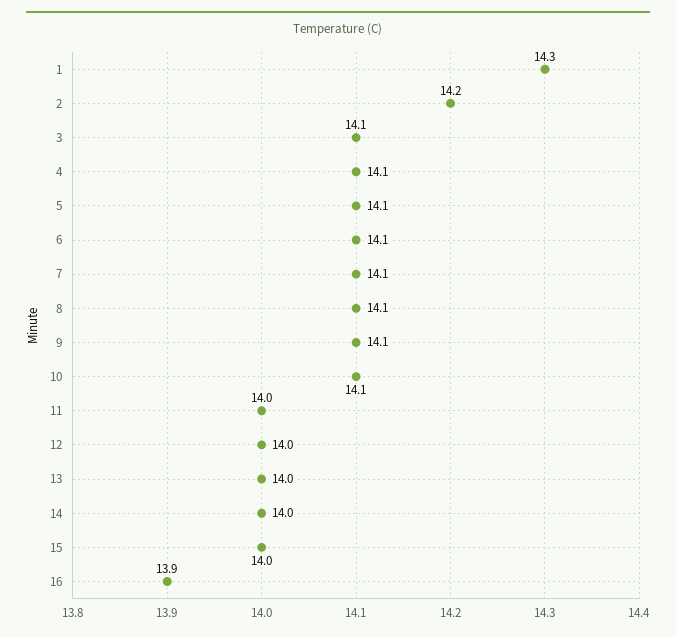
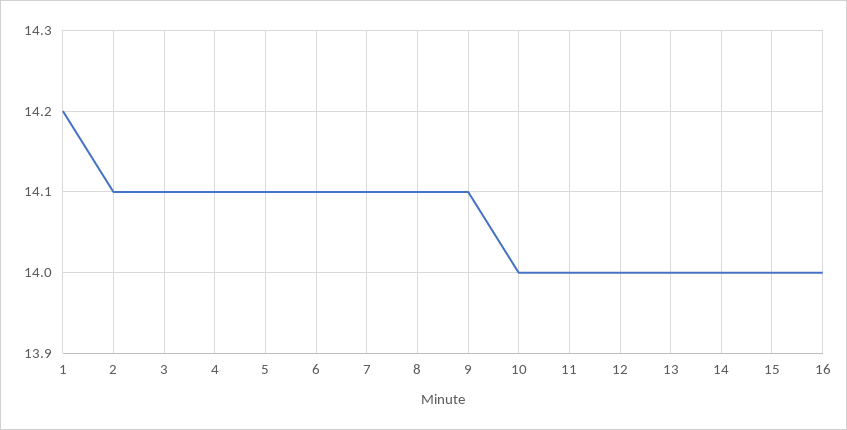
  {
-   "1": 14.3,
+   "1": 14.2,
-   "2": 14.2,
+   "2": 14.1,
    "3": 14.1,
    "4": 14.1,
    "5": 14.1,
    "6": 14.1,
    "7": 14.1,
    "8": 14.1,
    "9": 14.1,
-   "10": 14.1,
+   "10": 14,
    "11": 14,
    "12": 14,
    "13": 14,
    "14": 14,
    "15": 14,
-   "16": 13.9
+   "16": 14
  }

